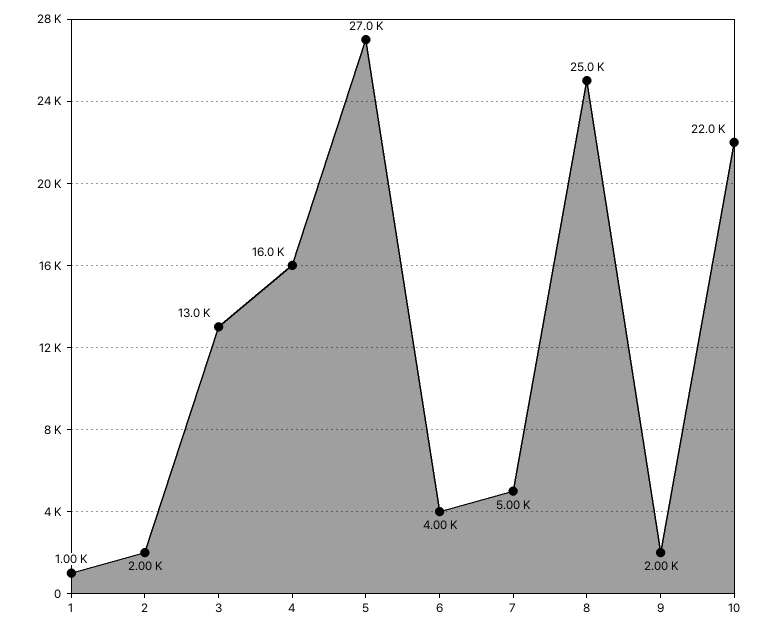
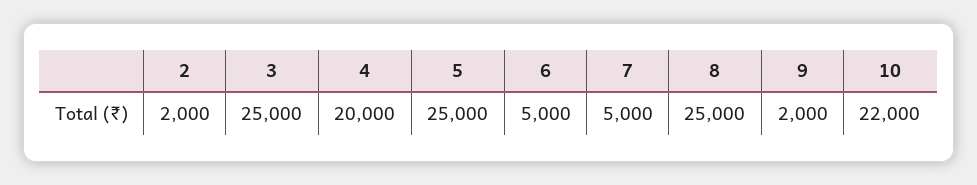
  {
-   "1": 1000,
    "2": 2000,
-   "3": 13000,
+   "3": 25000,
-   "4": 16000,
+   "4": 20000,
-   "5": 27000,
+   "5": 25000,
-   "6": 4000,
+   "6": 5000,
    "7": 5000,
    "8": 25000,
    "9": 2000,
    "10": 22000
  }

